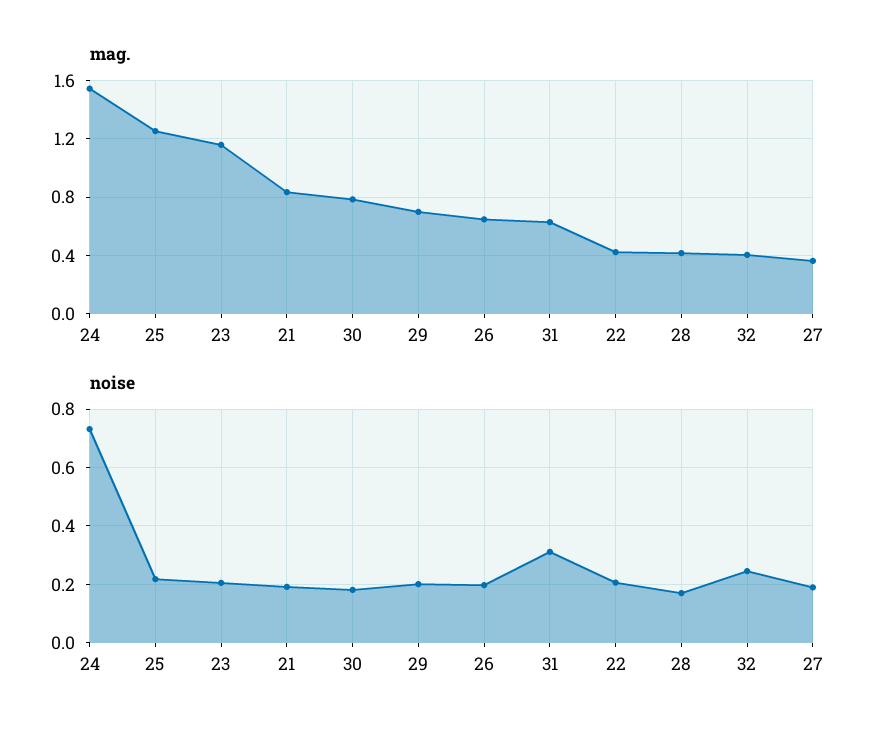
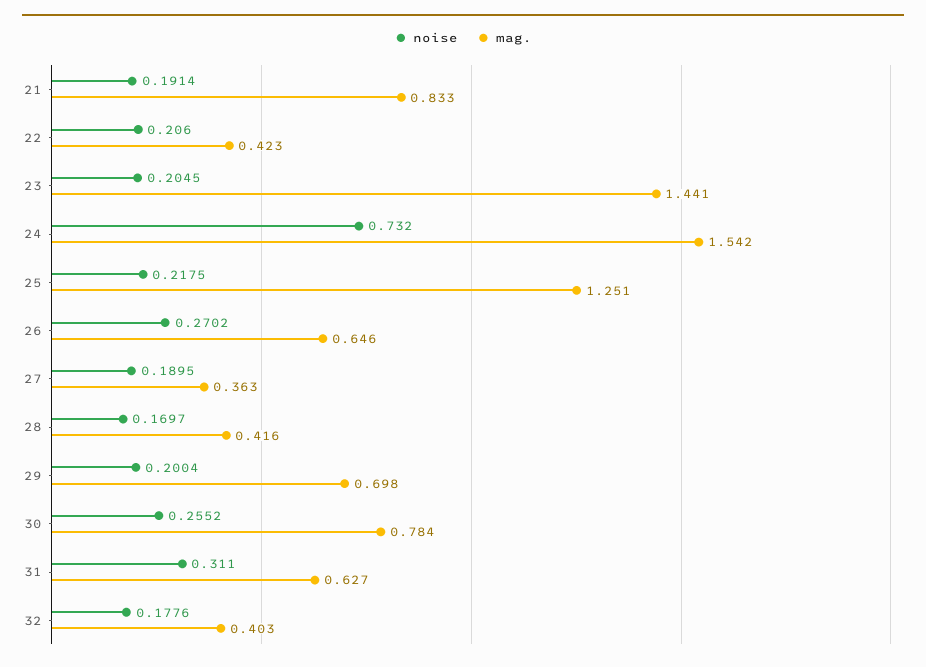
  {
    "mag.": {
      "24": 1.542,
      "25": 1.251,
-     "23": 1.15,
+     "23": 1.441,
      "21": 0.833,
      "30": 0.784,
      "29": 0.698,
      "26": 0.646,
      "31": 0.627,
      "22": 0.423,
      "28": 0.416,
      "32": 0.403,
      "27": 0.363
    },
    "noise": {
      "24": 0.732,
      "25": 0.2175,
      "23": 0.2045,
      "21": 0.1914,
-     "30": 0.175,
+     "30": 0.2552,
      "29": 0.2004,
-     "26": 0.2,
+     "26": 0.2702,
      "31": 0.311,
      "22": 0.206,
      "28": 0.1697,
-     "32": 0.25,
+     "32": 0.1776,
      "27": 0.1895
    }
  }

